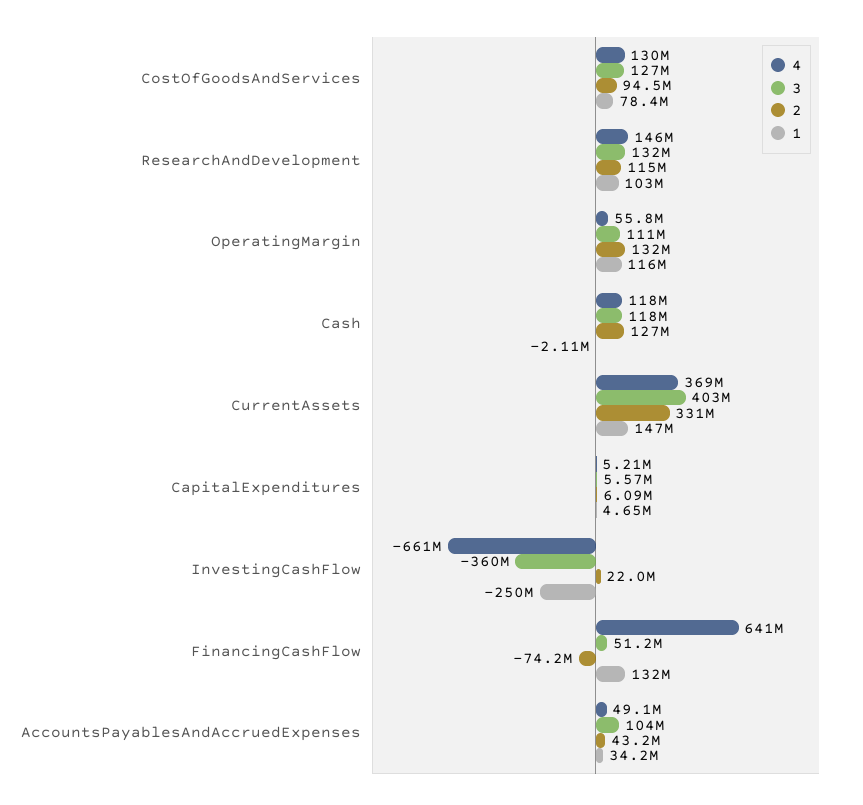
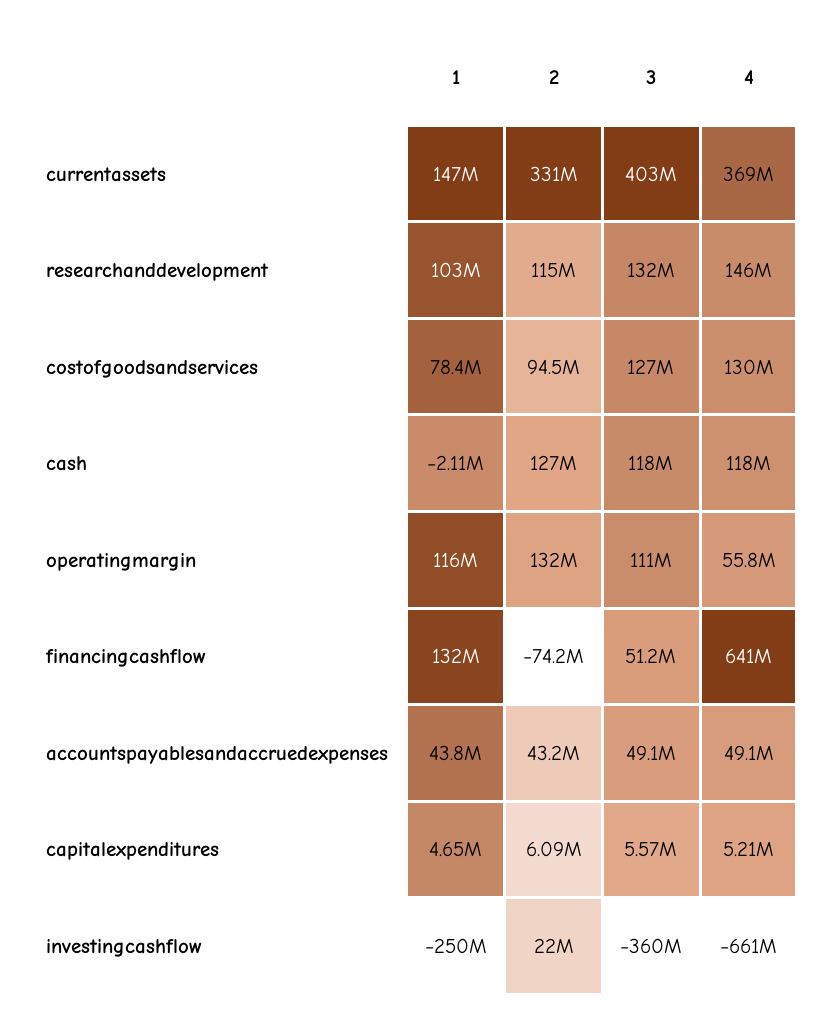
  {
    "4": {
      "CostOfGoodsAndServices": 130000000,
      "ResearchAndDevelopment": 146000000,
      "OperatingMargin": 55800000,
      "Cash": 118000000,
      "CurrentAssets": 369000000,
      "CapitalExpenditures": 5210000,
      "InvestingCashFlow": -661000000,
      "FinancingCashFlow": 641000000,
      "AccountsPayablesAndAccruedExpenses": 49100000
    },
    "3": {
      "CostOfGoodsAndServices": 127000000,
      "ResearchAndDevelopment": 132000000,
      "OperatingMargin": 111000000,
      "Cash": 118000000,
      "CurrentAssets": 403000000,
      "CapitalExpenditures": 5570000,
      "InvestingCashFlow": -360000000,
      "FinancingCashFlow": 51200000,
-     "AccountsPayablesAndAccruedExpenses": 104000000
+     "AccountsPayablesAndAccruedExpenses": 49100000
    },
    "2": {
      "CostOfGoodsAndServices": 94500000,
      "ResearchAndDevelopment": 115000000,
      "OperatingMargin": 132000000,
      "Cash": 127000000,
      "CurrentAssets": 331000000,
      "CapitalExpenditures": 6090000,
      "InvestingCashFlow": 22000000,
      "FinancingCashFlow": -74200000,
      "AccountsPayablesAndAccruedExpenses": 43200000
    },
    "1": {
      "CostOfGoodsAndServices": 78400000,
      "ResearchAndDevelopment": 103000000,
      "OperatingMargin": 116000000,
      "Cash": -2110000,
      "CurrentAssets": 147000000,
      "CapitalExpenditures": 4650000,
      "InvestingCashFlow": -250000000,
      "FinancingCashFlow": 132000000,
-     "AccountsPayablesAndAccruedExpenses": 34200000
+     "AccountsPayablesAndAccruedExpenses": 43800000
    }
  }

